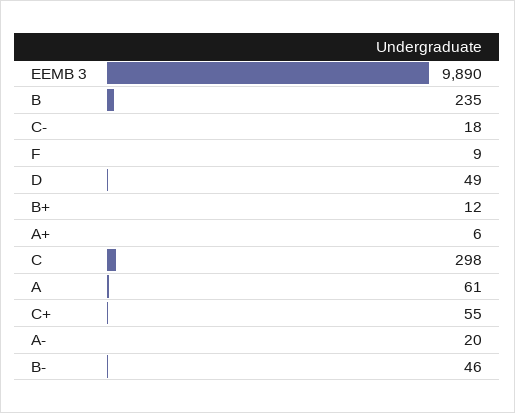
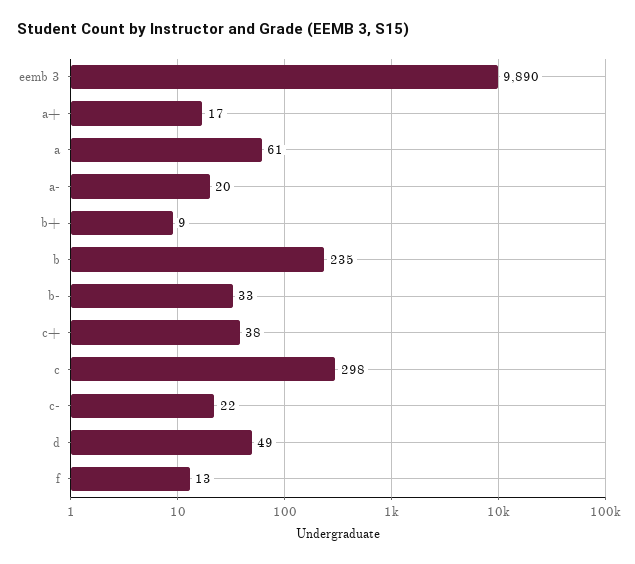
  {
    "EEMB 3": 9890,
    "B": 235,
-   "C-": 18,
+   "C-": 22,
-   "F": 9,
+   "F": 13,
    "D": 49,
-   "B+": 12,
+   "B+": 9,
-   "A+": 6,
+   "A+": 17,
    "C": 298,
    "A": 61,
-   "C+": 55,
+   "C+": 38,
    "A-": 20,
-   "B-": 46
+   "B-": 33
  }

